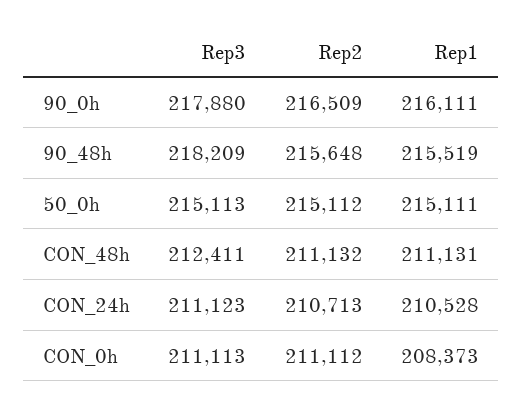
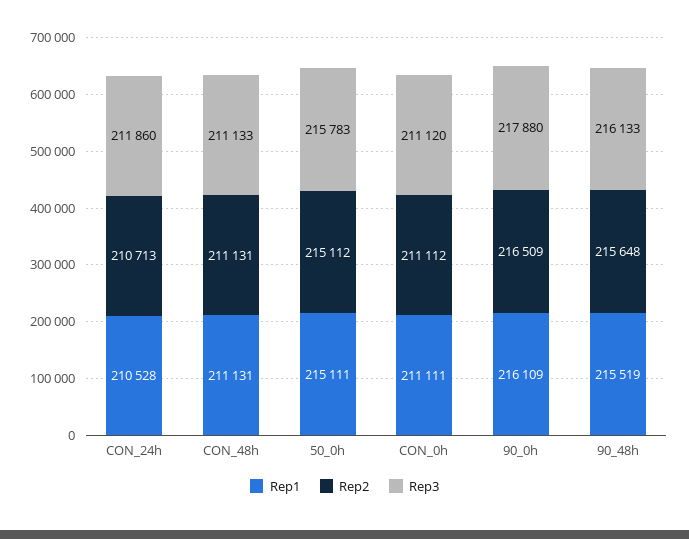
  {
    "Rep3": {
      "90_0h": 217880,
-     "90_48h": 218209,
+     "90_48h": 216133,
-     "50_0h": 215113,
+     "50_0h": 215783,
-     "CON_48h": 212411,
+     "CON_48h": 211133,
-     "CON_24h": 211123,
+     "CON_24h": 211860,
-     "CON_0h": 211113
+     "CON_0h": 211120
    },
    "Rep2": {
      "90_0h": 216509,
      "90_48h": 215648,
      "50_0h": 215112,
-     "CON_48h": 211132,
+     "CON_48h": 211131,
      "CON_24h": 210713,
      "CON_0h": 211112
    },
    "Rep1": {
-     "90_0h": 216111,
+     "90_0h": 216109,
      "90_48h": 215519,
      "50_0h": 215111,
      "CON_48h": 211131,
      "CON_24h": 210528,
-     "CON_0h": 208373
+     "CON_0h": 211111
    }
  }

